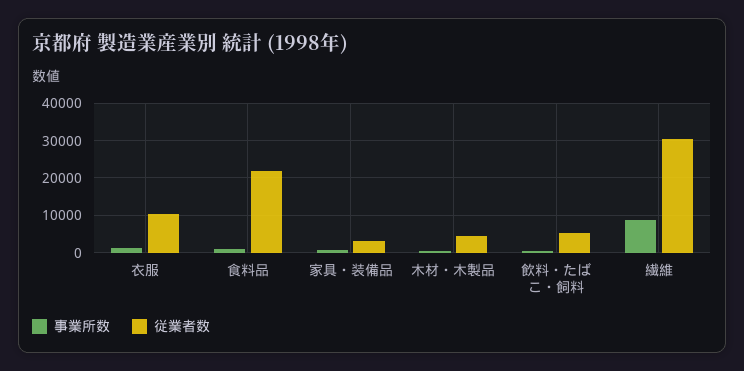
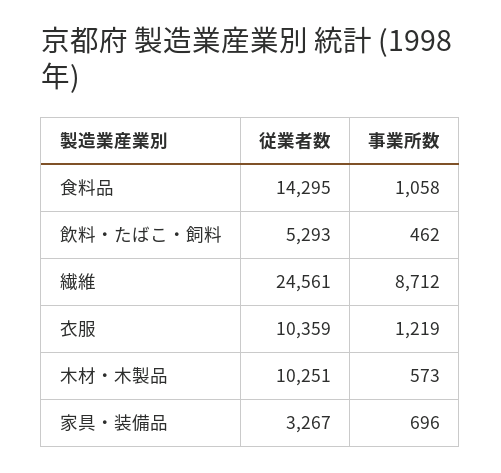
  {
    "事業所数": {
      "衣服": 1219,
      "食料品": 1058,
      "家具・装備品": 696,
      "木材・木製品": 573,
      "飲料・たばこ・飼料": 462,
      "繊維": 8712
    },
    "従業者数": {
      "衣服": 10359,
-     "食料品": 22000,
+     "食料品": 14295,
      "家具・装備品": 3267,
-     "木材・木製品": 4000,
+     "木材・木製品": 10251,
      "飲料・たばこ・飼料": 5293,
-     "繊維": 30000
+     "繊維": 24561
    }
  }

